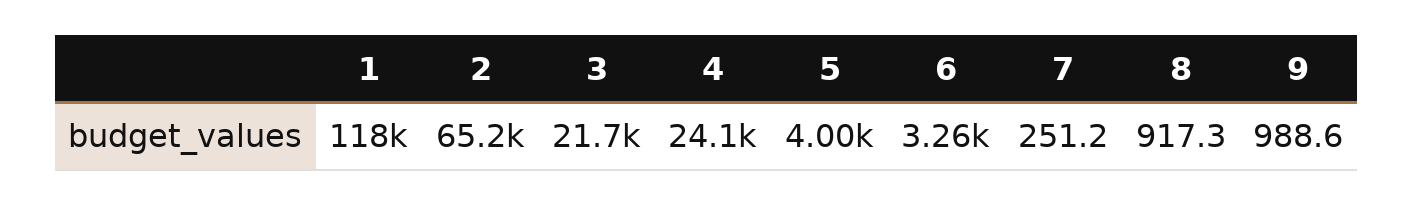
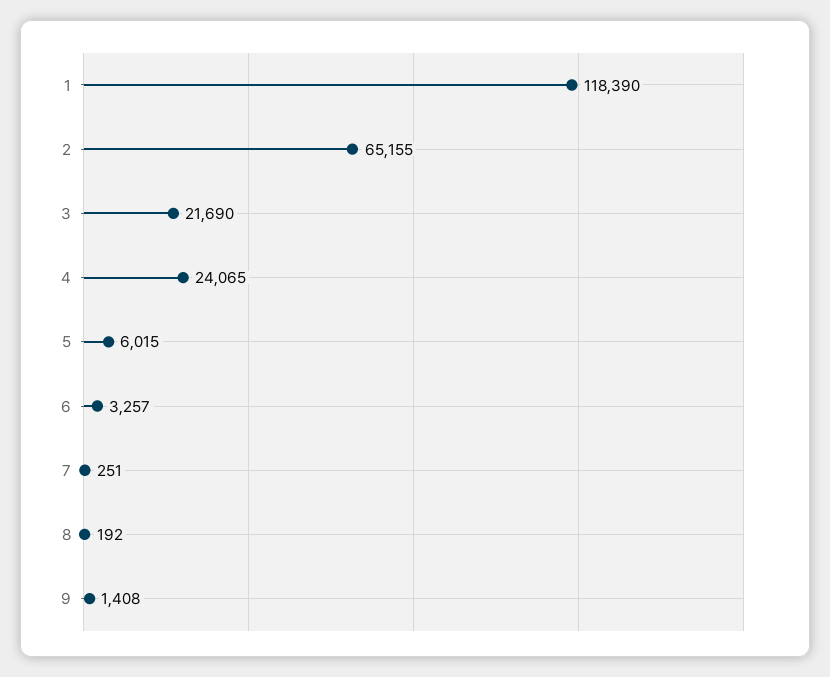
  {
    "1": 118390,
    "2": 65155,
    "3": 21690,
    "4": 24065,
-   "5": 4000,
+   "5": 6015,
    "6": 3257,
    "7": 251.2,
-   "8": 917.3,
+   "8": 192,
-   "9": 988.6
+   "9": 1408
  }

